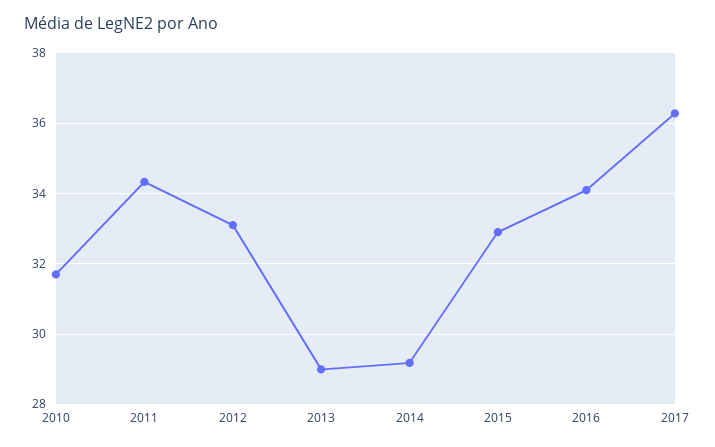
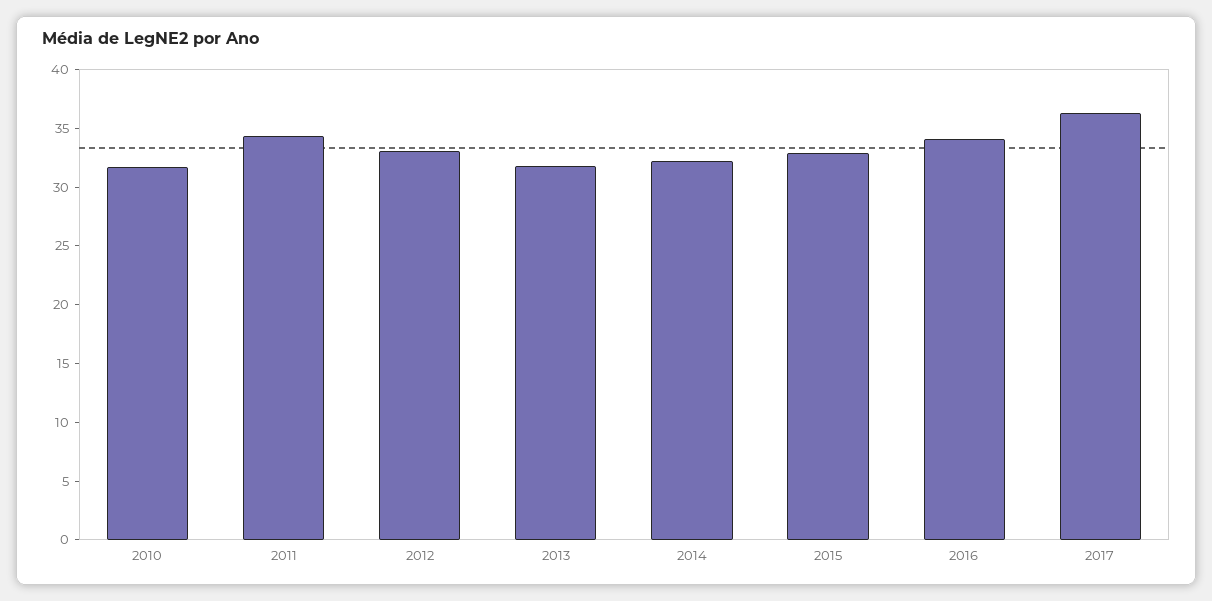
  {
    "2010": 31.8,
    "2011": 34.4,
    "2012": 33.2,
-   "2013": 29,
+   "2013": 32,
-   "2014": 29.2,
+   "2014": 32,
    "2015": 33,
    "2016": 34.2,
    "2017": 36.2
  }

